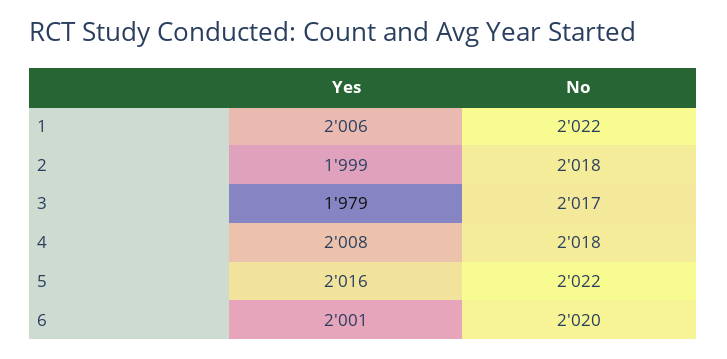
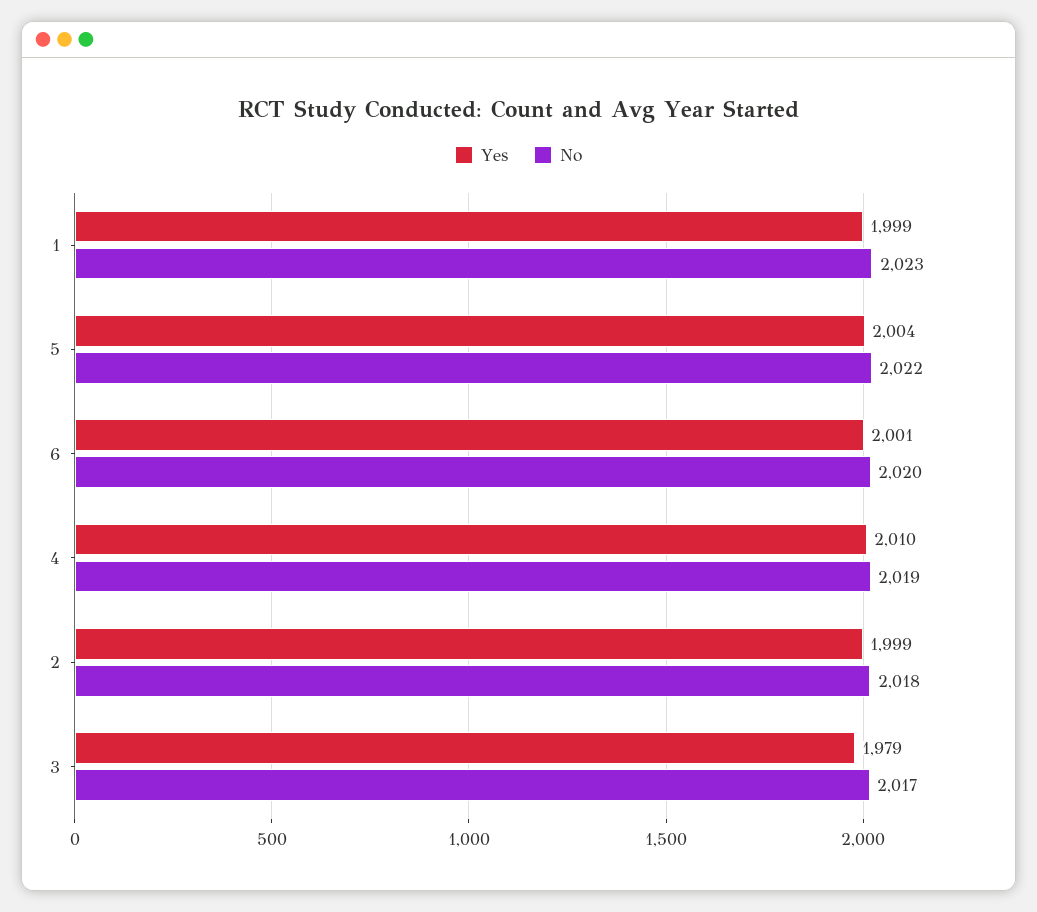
  {
    "Yes": {
-     "1": 2006,
+     "1": 1999,
      "2": 1999,
      "3": 1979,
-     "4": 2008,
+     "4": 2010,
-     "5": 2016,
+     "5": 2004,
      "6": 2001
    },
    "No": {
-     "1": 2022,
+     "1": 2023,
      "2": 2018,
      "3": 2017,
-     "4": 2018,
+     "4": 2019,
      "5": 2022,
      "6": 2020
    }
  }

